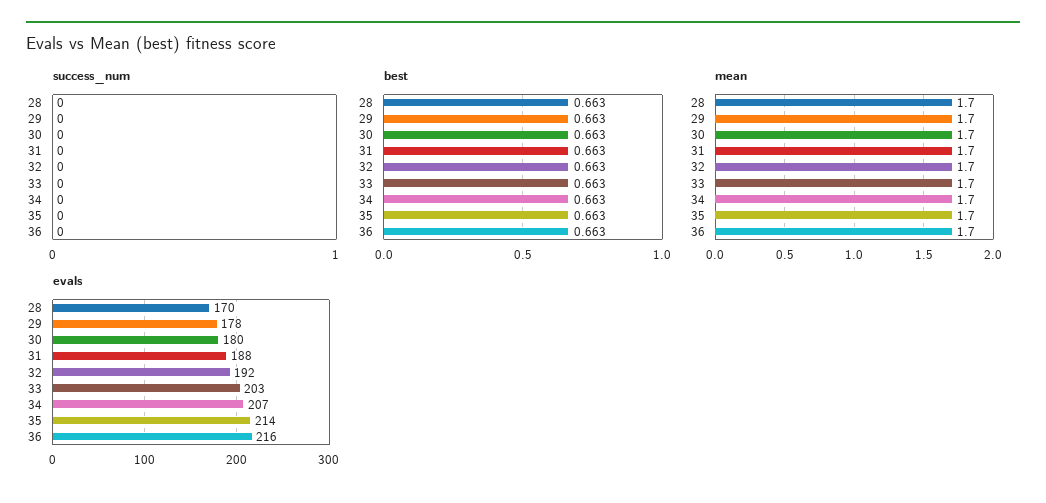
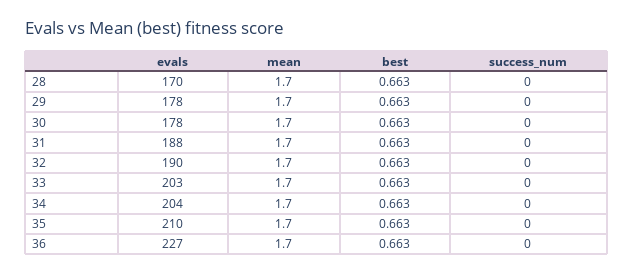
  {
    "success_num": {
      "28": 0,
      "29": 0,
      "30": 0,
      "31": 0,
      "32": 0,
      "33": 0,
      "34": 0,
      "35": 0,
      "36": 0
    },
    "best": {
      "28": 0.663,
      "29": 0.663,
      "30": 0.663,
      "31": 0.663,
      "32": 0.663,
      "33": 0.663,
      "34": 0.663,
      "35": 0.663,
      "36": 0.663
    },
    "mean": {
      "28": 1.7,
      "29": 1.7,
      "30": 1.7,
      "31": 1.7,
      "32": 1.7,
      "33": 1.7,
      "34": 1.7,
      "35": 1.7,
      "36": 1.7
    },
    "evals": {
      "28": 170,
      "29": 178,
-     "30": 180,
+     "30": 178,
      "31": 188,
-     "32": 192,
+     "32": 190,
      "33": 203,
-     "34": 207,
+     "34": 204,
-     "35": 214,
+     "35": 210,
-     "36": 216
+     "36": 227
    }
  }

